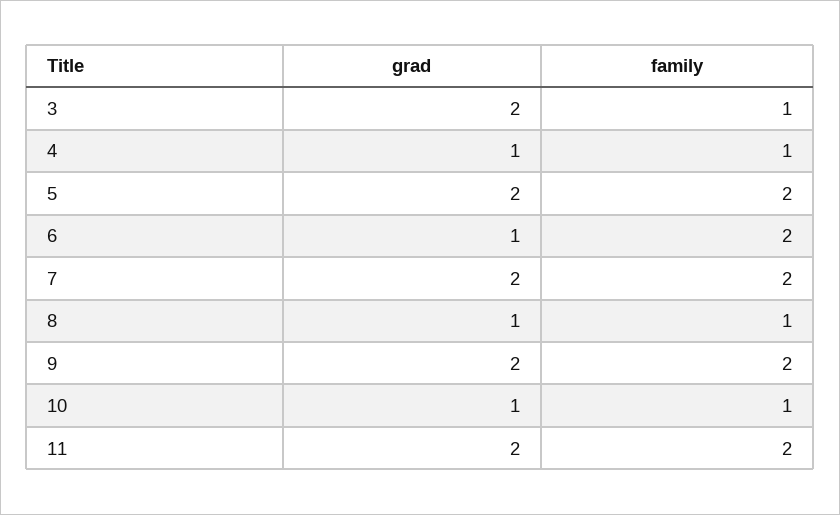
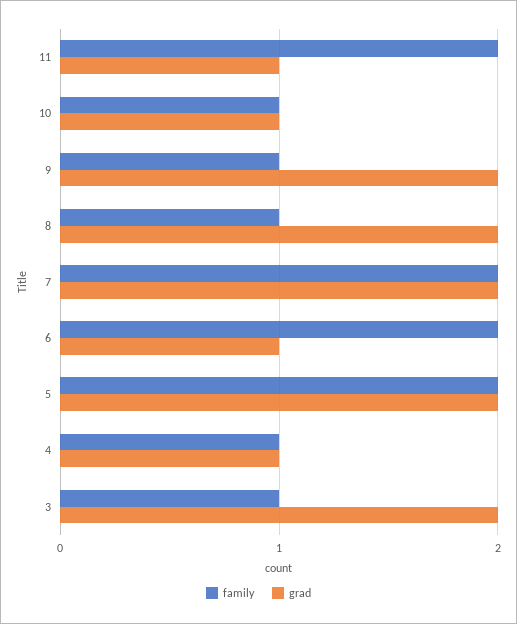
  {
    "grad": {
      "3": 2,
      "4": 1,
      "5": 2,
      "6": 1,
      "7": 2,
-     "8": 1,
+     "8": 2,
      "9": 2,
      "10": 1,
-     "11": 2
+     "11": 1
    },
    "family": {
      "3": 1,
      "4": 1,
      "5": 2,
      "6": 2,
      "7": 2,
      "8": 1,
-     "9": 2,
+     "9": 1,
      "10": 1,
      "11": 2
    }
  }

